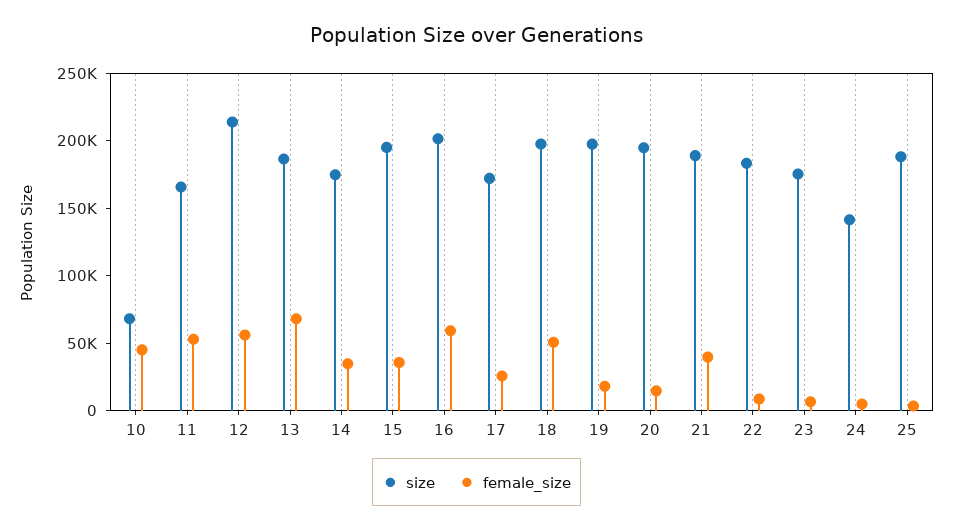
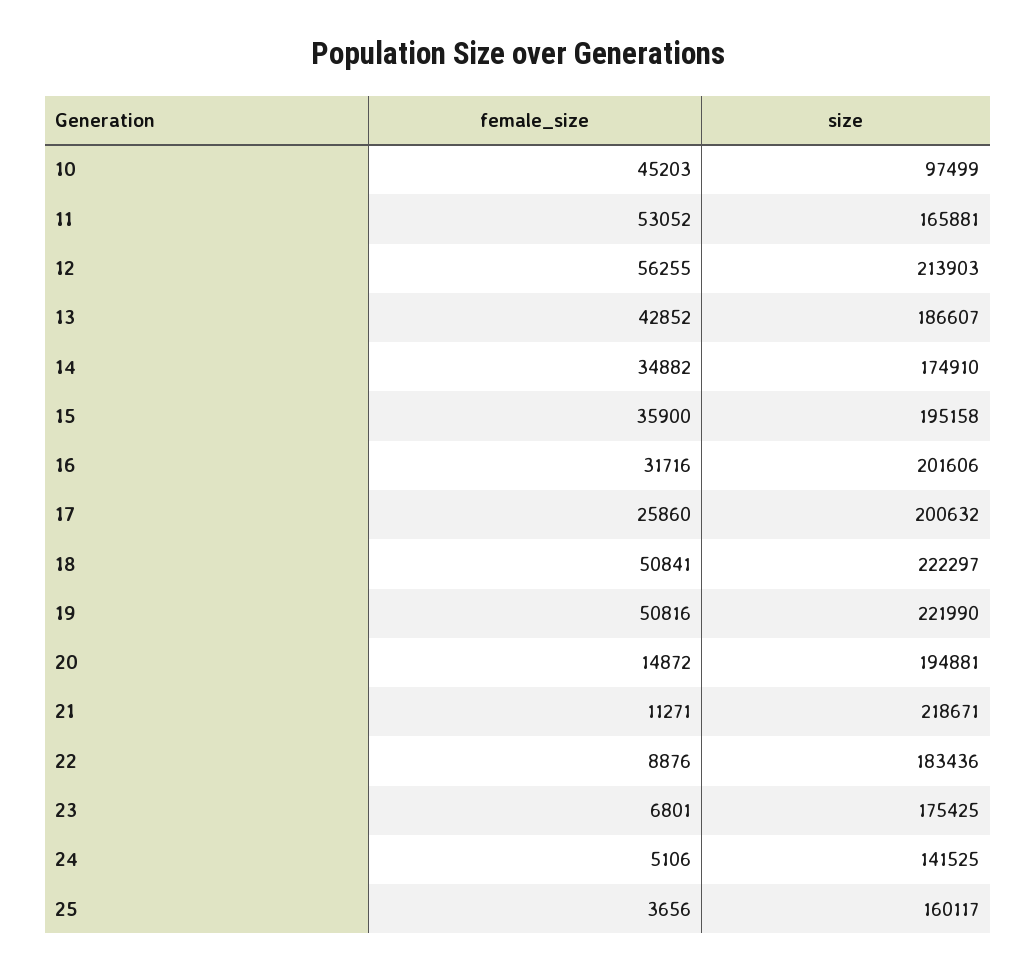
  {
    "size": {
-     "10": 70000,
+     "10": 97499,
      "11": 165881,
      "12": 213903,
      "13": 186607,
      "14": 174910,
      "15": 195158,
      "16": 201606,
-     "17": 170000,
+     "17": 200632,
-     "18": 200000,
+     "18": 222297,
-     "19": 200000,
+     "19": 221990,
      "20": 194881,
-     "21": 190000,
+     "21": 218671,
      "22": 183436,
      "23": 175425,
      "24": 141525,
-     "25": 190000
+     "25": 160117
    },
    "female_size": {
      "10": 45203,
      "11": 53052,
      "12": 56255,
-     "13": 70000,
+     "13": 42852,
      "14": 34882,
      "15": 35900,
-     "16": 60000,
+     "16": 31716,
      "17": 25860,
      "18": 50841,
-     "19": 20000,
+     "19": 50816,
      "20": 14872,
-     "21": 40000,
+     "21": 11271,
      "22": 8876,
      "23": 6801,
      "24": 5106,
      "25": 3656
    }
  }

